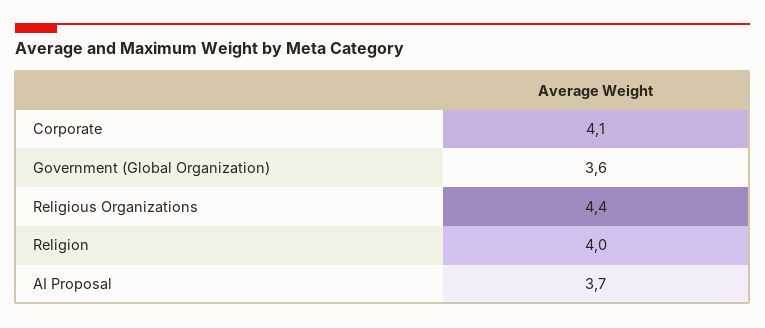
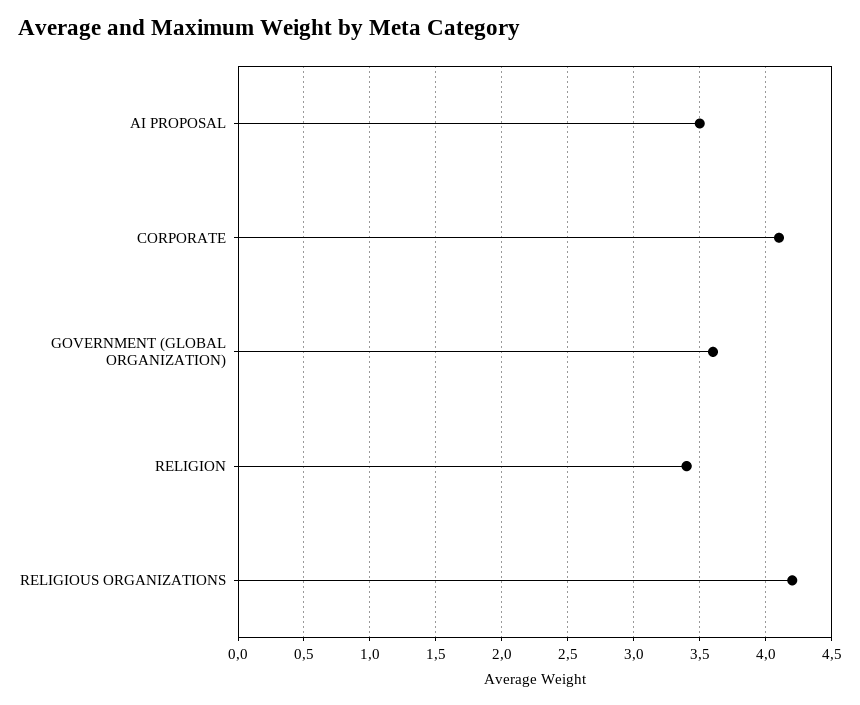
  {
    "Corporate": 4.1,
    "Government (Global Organization)": 3.6,
-   "Religious Organizations": 4.4,
+   "Religious Organizations": 4.2,
-   "Religion": 4,
+   "Religion": 3.4,
-   "AI Proposal": 3.7
+   "AI Proposal": 3.5
  }

